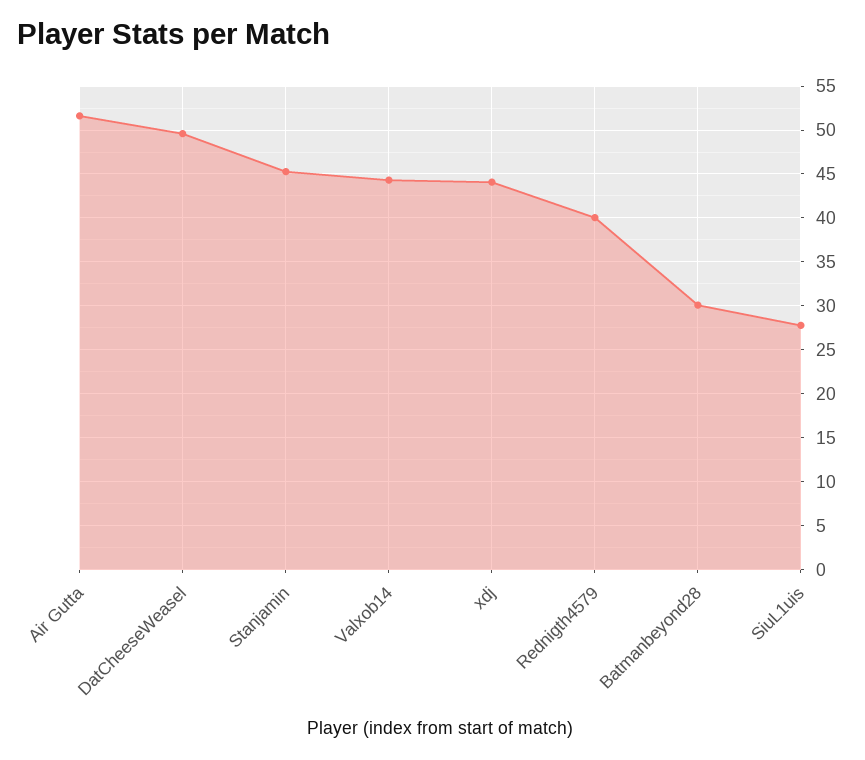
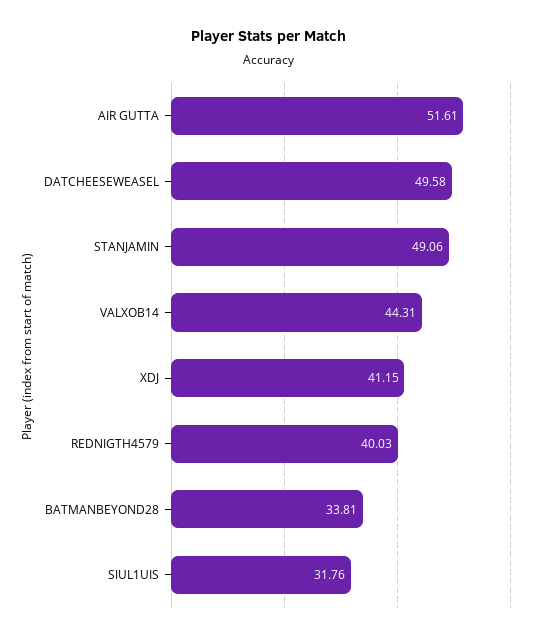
  {
    "Air Gutta": 51.61,
    "DatCheeseWeasel": 49.58,
-   "Stanjamin": 45,
+   "Stanjamin": 49.06,
    "Valxob14": 44.31,
-   "xdj": 44,
+   "xdj": 41.15,
    "Rednigth4579": 40.03,
-   "Batmanbeyond28": 30,
+   "Batmanbeyond28": 33.81,
-   "SiuL1uis": 28
+   "SiuL1uis": 31.76
  }

